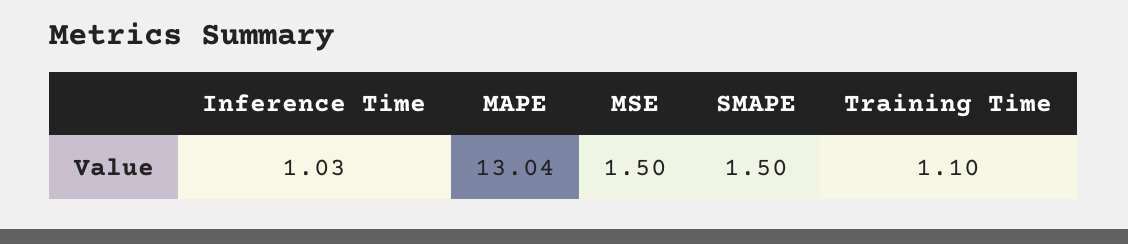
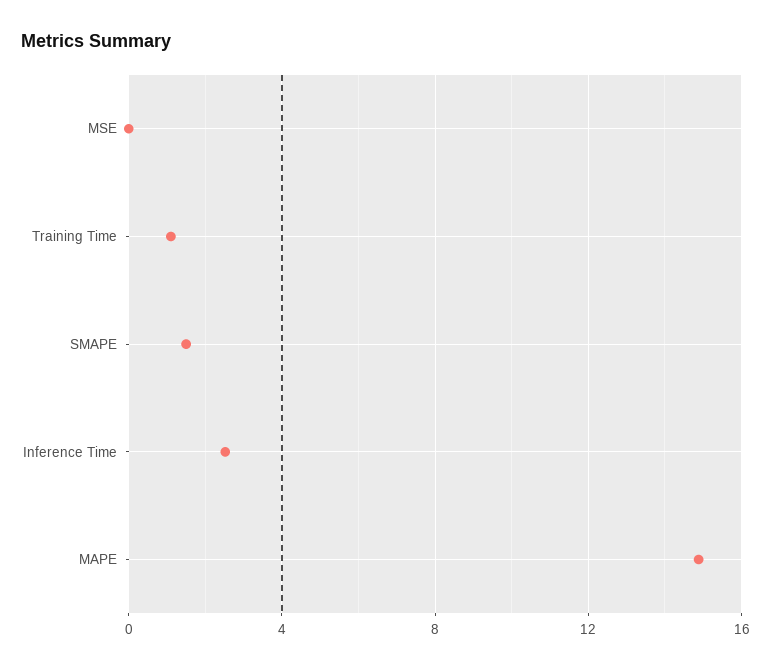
  {
-   "Inference Time": 1.03,
+   "Inference Time": 2.5,
-   "MAPE": 13.04,
+   "MAPE": 15,
-   "MSE": 1.5,
+   "MSE": 0,
    "SMAPE": 1.5,
    "Training Time": 1.1
  }

